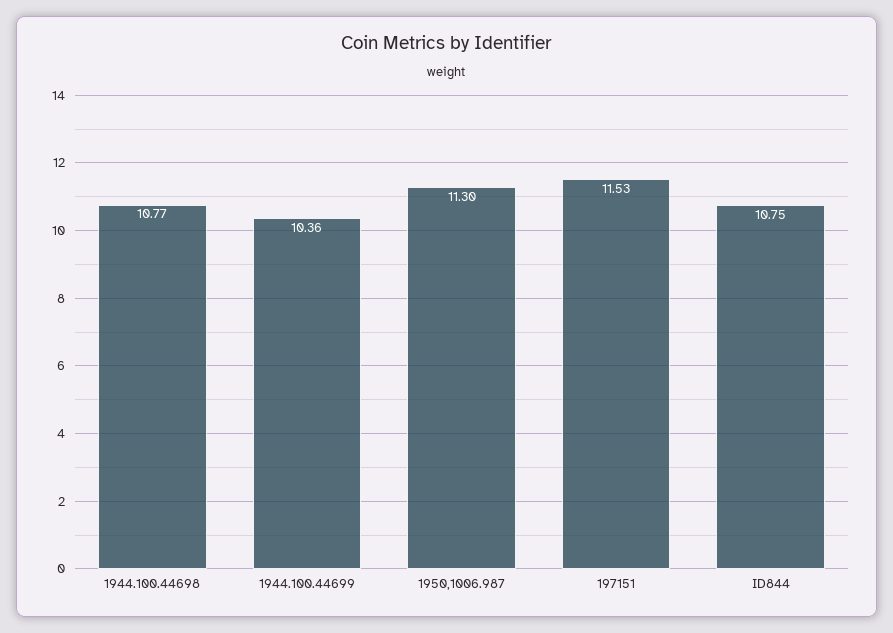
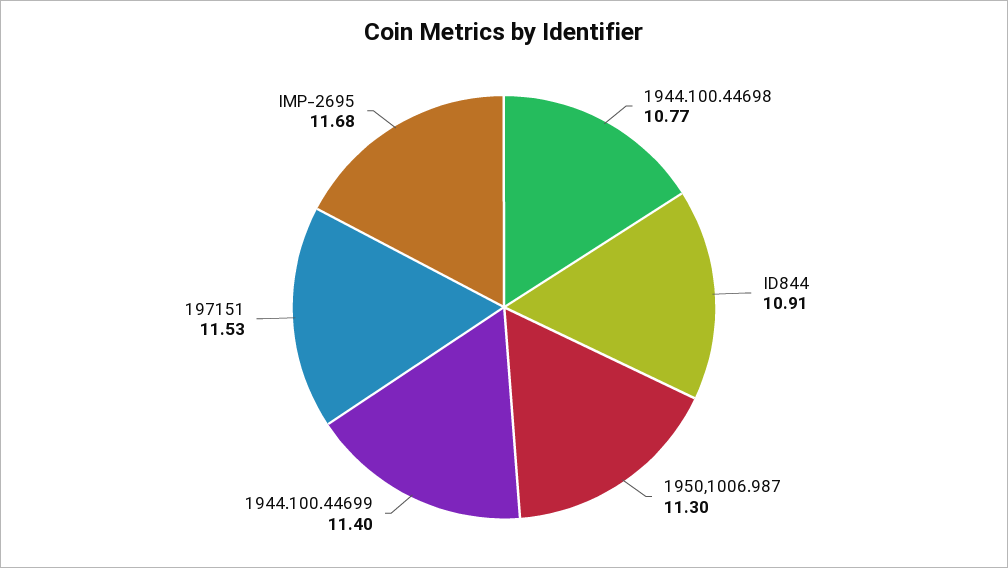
  {
    "1944.100.44698": 10.77,
-   "1944.100.44699": 10.36,
+   "1944.100.44699": 11.4,
    "1950,1006.987": 11.3,
    "197151": 11.53,
-   "ID844": 10.75
+   "ID844": 10.91,
+   "IMP-2695": 11.68
  }

